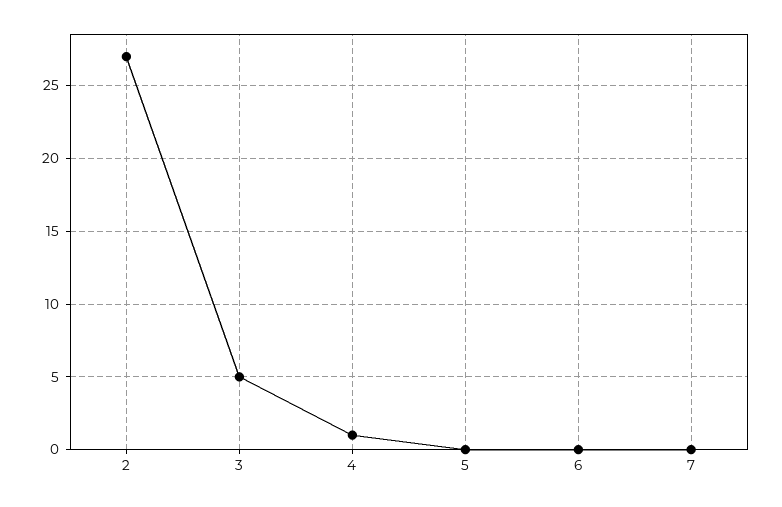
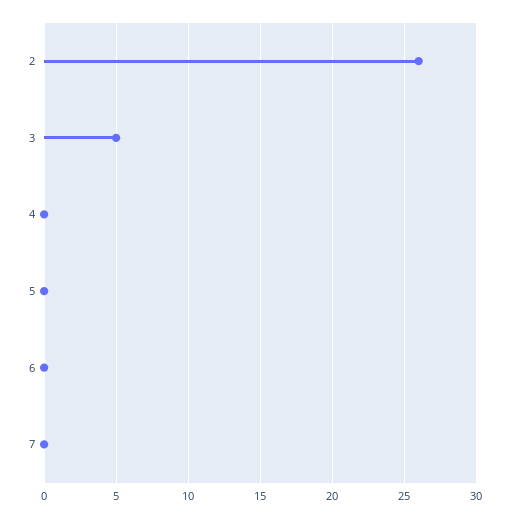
  {
-   "2": 27,
+   "2": 26,
    "3": 5,
-   "4": 1,
+   "4": 0,
    "5": 0,
    "6": 0,
    "7": 0
  }

